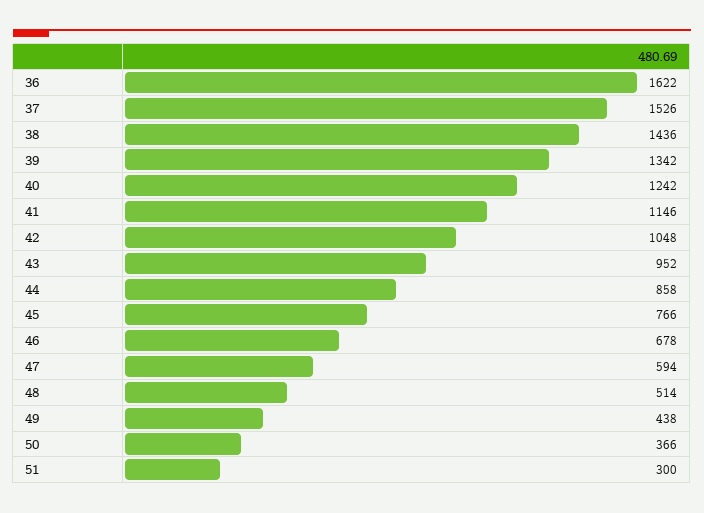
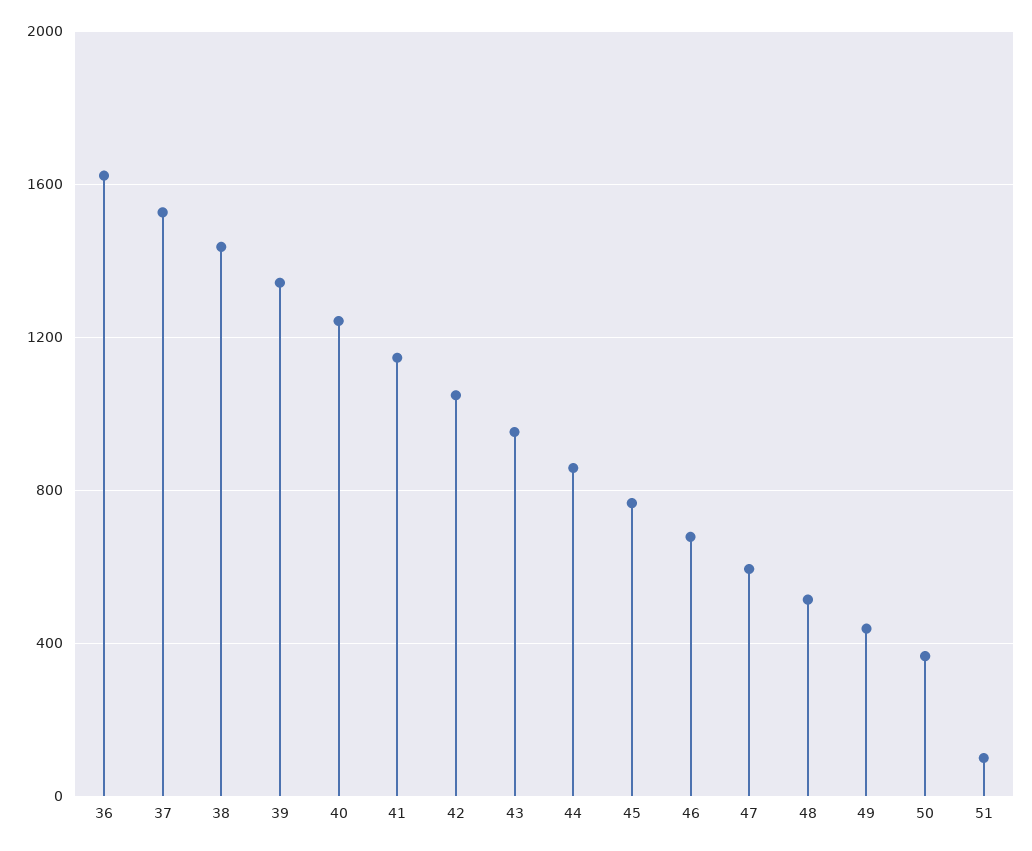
  {
    "36": 1622,
    "37": 1526,
    "38": 1436,
    "39": 1342,
    "40": 1242,
    "41": 1146,
    "42": 1048,
    "43": 952,
    "44": 858,
    "45": 766,
    "46": 678,
    "47": 594,
    "48": 514,
    "49": 438,
    "50": 366,
-   "51": 300
+   "51": 100
  }

